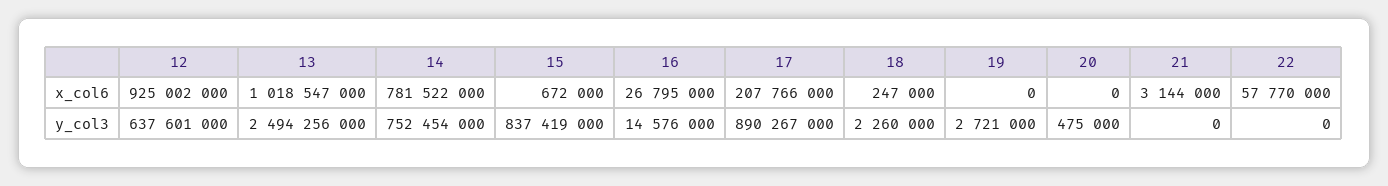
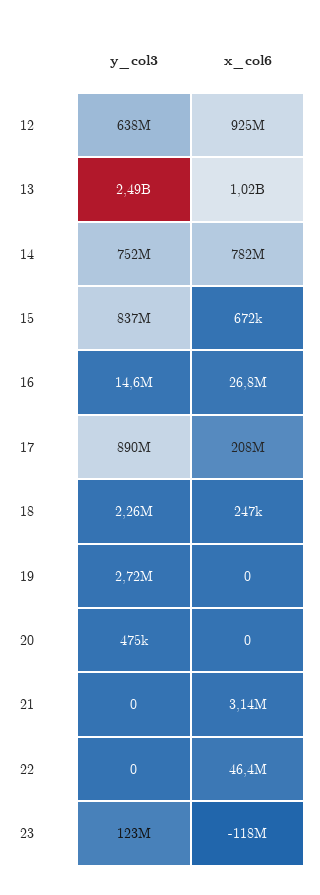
  {
    "12": {
      "x_col6": 925002000,
      "y_col3": 637601000
    },
    "13": {
      "x_col6": 1018547000,
      "y_col3": 2494256000
    },
    "14": {
      "x_col6": 781522000,
      "y_col3": 752454000
    },
    "15": {
      "x_col6": 672000,
      "y_col3": 837419000
    },
    "16": {
      "x_col6": 26795000,
      "y_col3": 14576000
    },
    "17": {
      "x_col6": 207766000,
      "y_col3": 890267000
    },
    "18": {
      "x_col6": 247000,
      "y_col3": 2260000
    },
    "19": {
      "x_col6": 0,
      "y_col3": 2721000
    },
    "20": {
      "x_col6": 0,
      "y_col3": 475000
    },
    "21": {
      "x_col6": 3144000,
      "y_col3": 0
    },
    "22": {
-     "x_col6": 57770000,
+     "x_col6": 46400000,
      "y_col3": 0
-   }
+   },
+   "23": {
+     "y_col3": 123000000,
+     "x_col6": -118000000
+   }
  }

